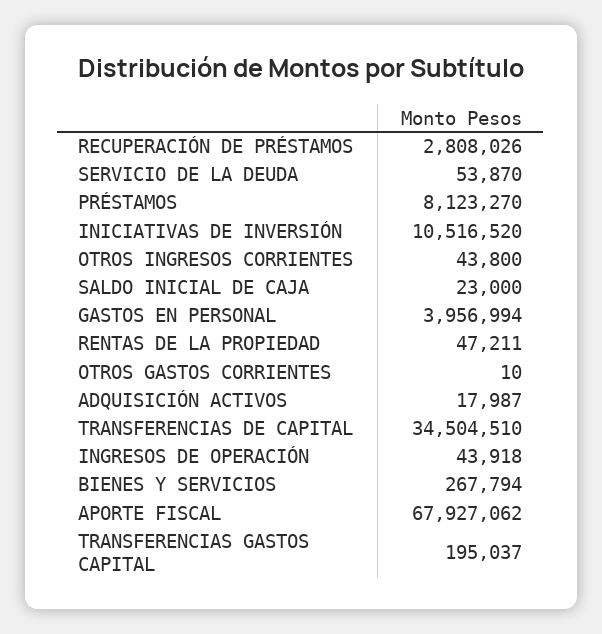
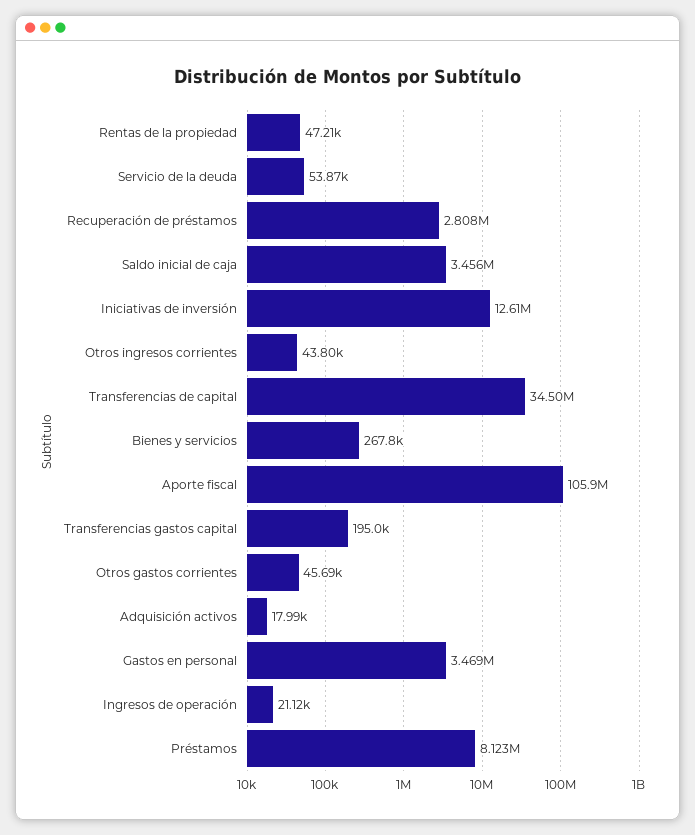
  {
    "RECUPERACIÓN DE PRÉSTAMOS": 2808026,
    "SERVICIO DE LA DEUDA": 53870,
    "PRÉSTAMOS": 8123270,
-   "INICIATIVAS DE INVERSIÓN": 10516520,
+   "INICIATIVAS DE INVERSIÓN": 12610000,
    "OTROS INGRESOS CORRIENTES": 43800,
-   "SALDO INICIAL DE CAJA": 23000,
+   "SALDO INICIAL DE CAJA": 3456000,
-   "GASTOS EN PERSONAL": 3956994,
+   "GASTOS EN PERSONAL": 3469000,
    "RENTAS DE LA PROPIEDAD": 47211,
-   "OTROS GASTOS CORRIENTES": 10,
+   "OTROS GASTOS CORRIENTES": 45690,
    "ADQUISICIÓN ACTIVOS": 17987,
    "TRANSFERENCIAS DE CAPITAL": 34504510,
-   "INGRESOS DE OPERACIÓN": 43918,
+   "INGRESOS DE OPERACIÓN": 21120,
    "BIENES Y SERVICIOS": 267794,
-   "APORTE FISCAL": 67927062,
+   "APORTE FISCAL": 105900000,
    "TRANSFERENCIAS GASTOS CAPITAL": 195037
  }

